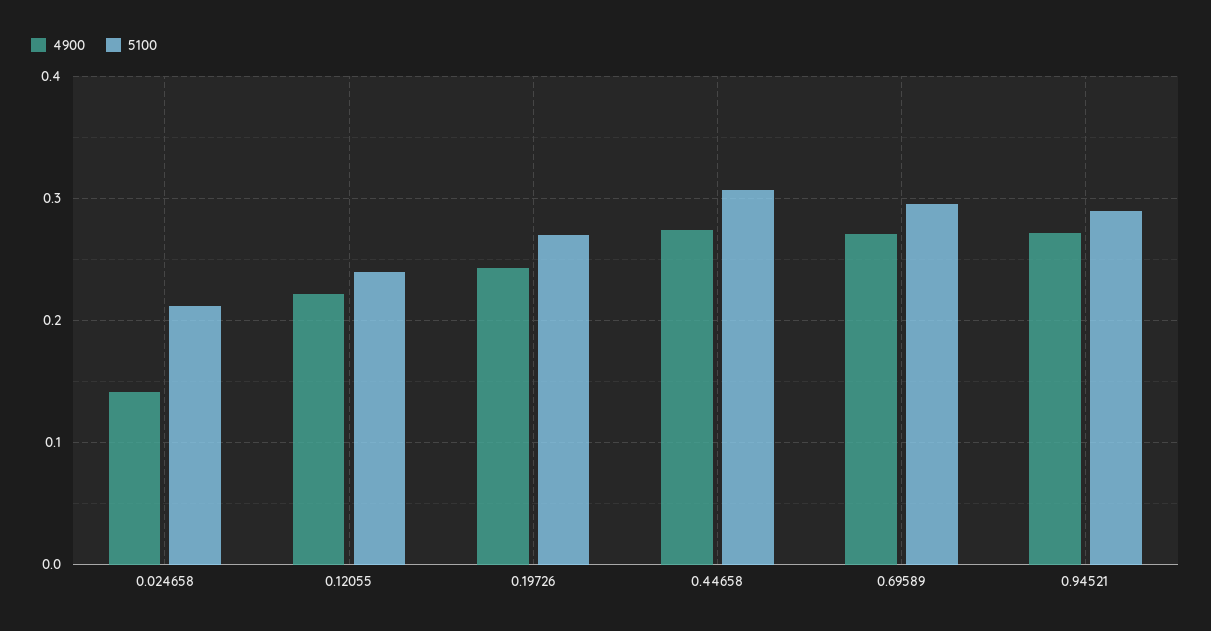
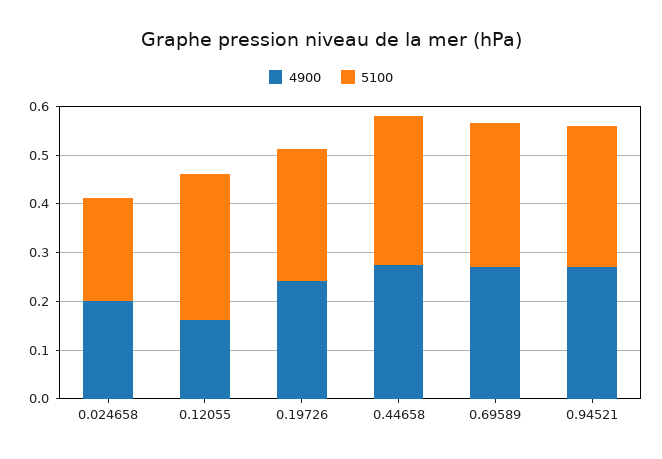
  {
    "4900": {
-     "0.024658": 0.14,
+     "0.024658": 0.2,
-     "0.12055": 0.22,
+     "0.12055": 0.16,
      "0.19726": 0.24,
      "0.44658": 0.27,
      "0.69589": 0.27,
      "0.94521": 0.27
    },
    "5100": {
      "0.024658": 0.21,
-     "0.12055": 0.24,
+     "0.12055": 0.3,
      "0.19726": 0.27,
      "0.44658": 0.31,
      "0.69589": 0.3,
      "0.94521": 0.29
    }
  }

